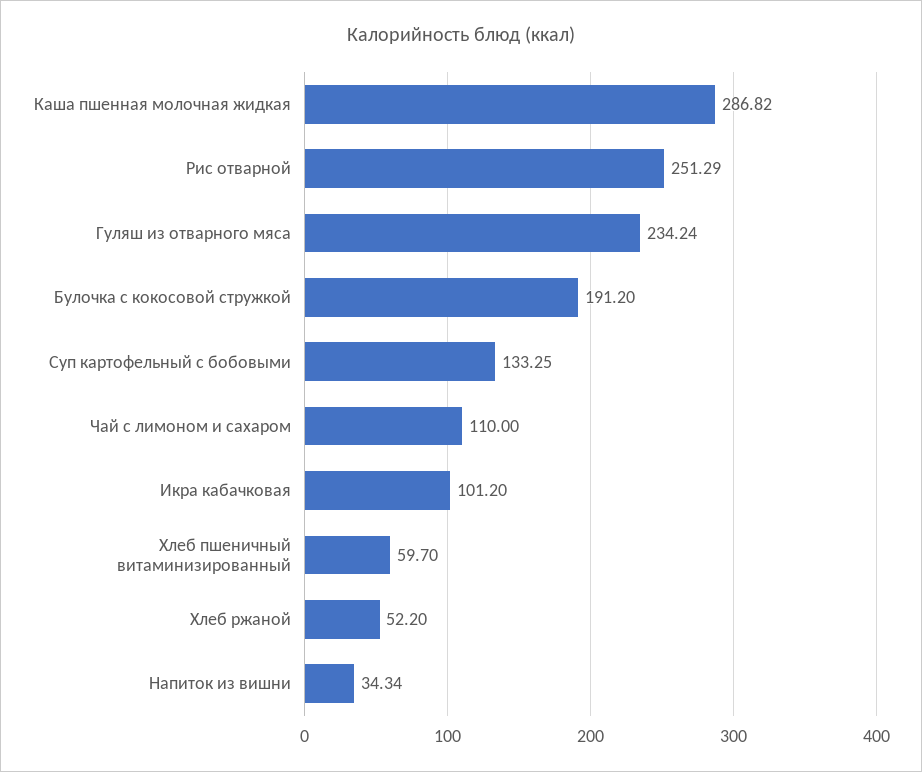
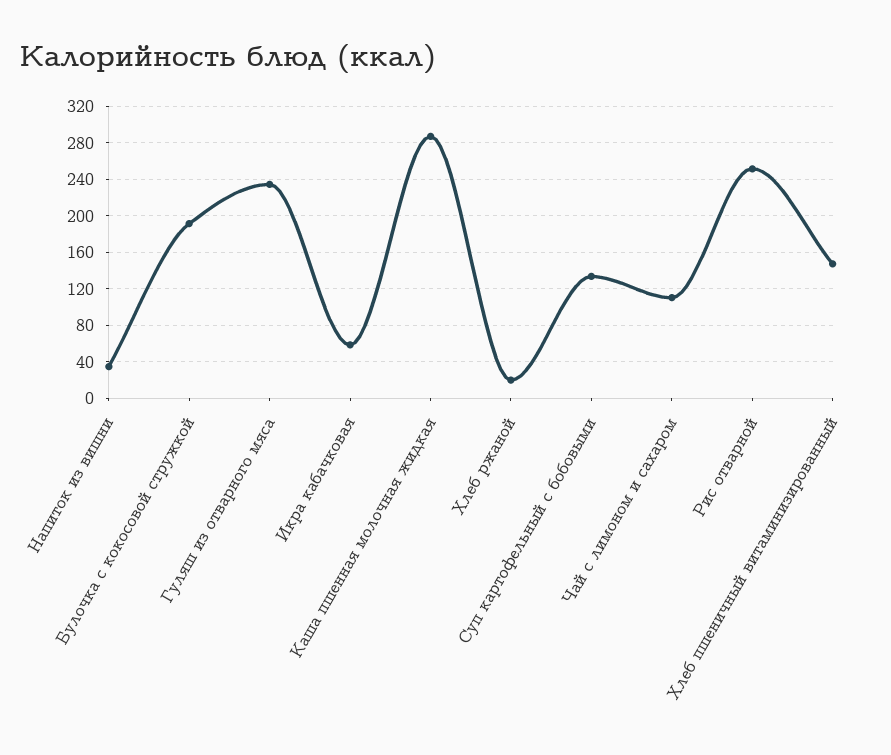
  {
    "Каша пшенная молочная жидкая": 286.82,
    "Рис отварной": 251.29,
    "Гуляш из отварного мяса": 234.24,
    "Булочка с кокосовой стружкой": 191.2,
    "Суп картофельный с бобовыми": 133.25,
    "Чай с лимоном и сахаром": 110,
-   "Икра кабачковая": 101.2,
+   "Икра кабачковая": 60,
-   "Хлеб пшеничный витаминизированный": 59.7,
+   "Хлеб пшеничный витаминизированный": 150,
-   "Хлеб ржаной": 52.2,
+   "Хлеб ржаной": 20,
    "Напиток из вишни": 34.34
  }

